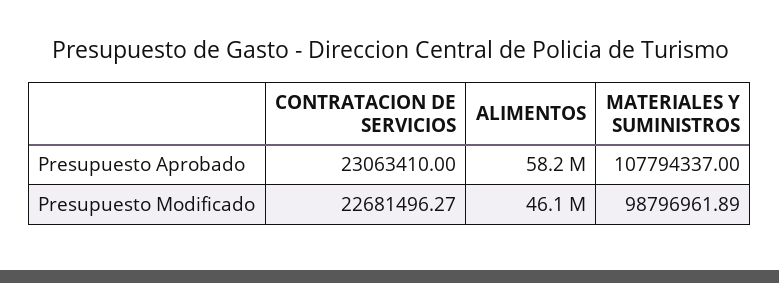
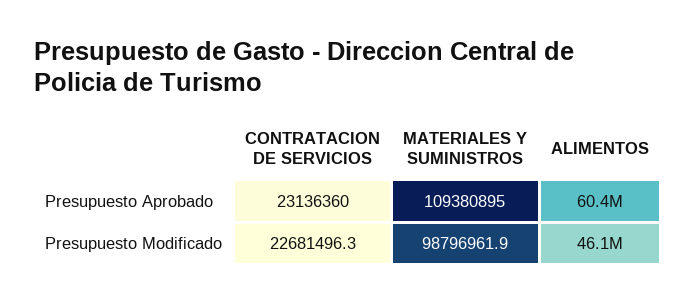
  {
    "CONTRATACION DE SERVICIOS": {
-     "Presupuesto Aprobado": 23063410,
+     "Presupuesto Aprobado": 23136360,
      "Presupuesto Modificado": 22681496.27
    },
    "ALIMENTOS": {
-     "Presupuesto Aprobado": 58200000,
+     "Presupuesto Aprobado": 60400000,
      "Presupuesto Modificado": 46100000
    },
    "MATERIALES Y SUMINISTROS": {
-     "Presupuesto Aprobado": 107794337,
+     "Presupuesto Aprobado": 109380895,
      "Presupuesto Modificado": 98796961.89
    }
  }

